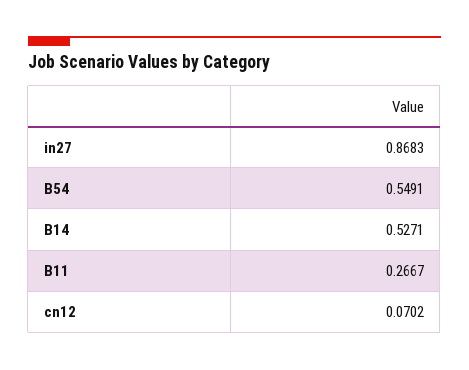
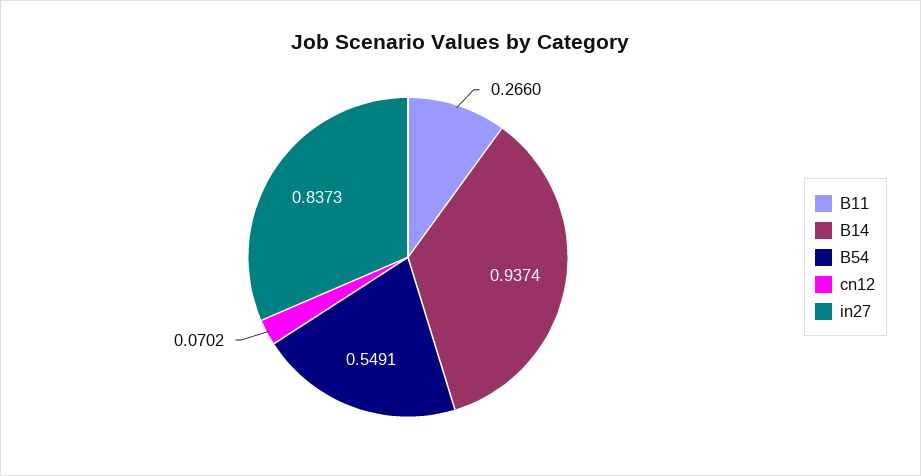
  {
-   "in27": 0.8683,
+   "in27": 0.8373,
    "B54": 0.5491,
-   "B14": 0.5271,
+   "B14": 0.9374,
-   "B11": 0.2667,
+   "B11": 0.266,
    "cn12": 0.0702
  }

